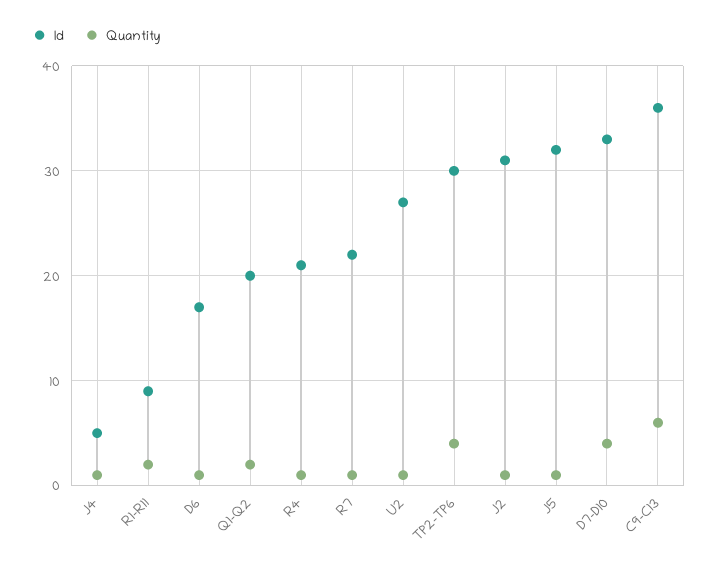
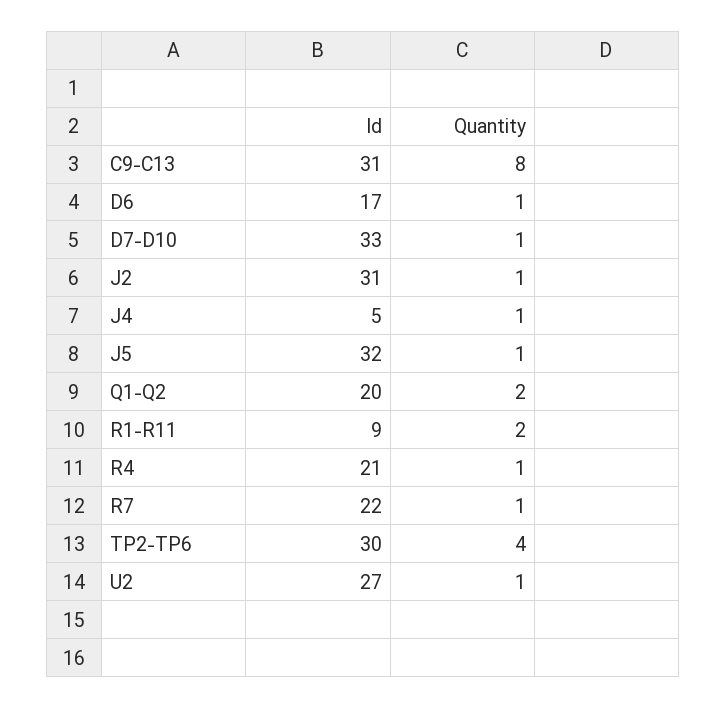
  {
    "Id": {
      "J4": 5,
      "R1-R11": 9,
      "D6": 17,
      "Q1-Q2": 20,
      "R4": 21,
      "R7": 22,
      "U2": 27,
      "TP2-TP6": 30,
      "J2": 31,
      "J5": 32,
      "D7-D10": 33,
-     "C9-C13": 36
+     "C9-C13": 31
    },
    "Quantity": {
      "J4": 1,
      "R1-R11": 2,
      "D6": 1,
      "Q1-Q2": 2,
      "R4": 1,
      "R7": 1,
      "U2": 1,
      "TP2-TP6": 4,
      "J2": 1,
      "J5": 1,
-     "D7-D10": 4,
+     "D7-D10": 1,
-     "C9-C13": 6
+     "C9-C13": 8
    }
  }

